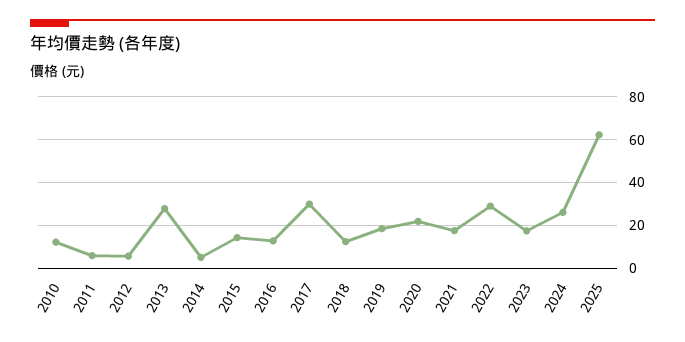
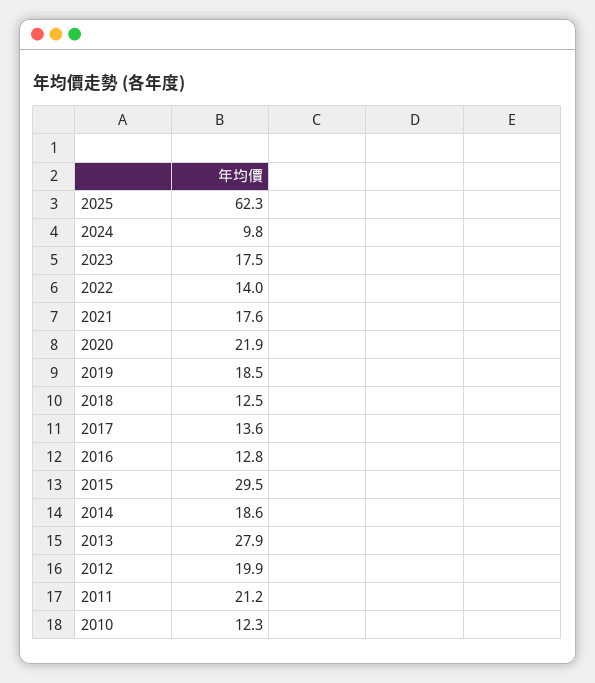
  {
    "2010": 12.3,
-   "2011": 5,
+   "2011": 21.2,
-   "2012": 5,
+   "2012": 19.9,
    "2013": 27.9,
-   "2014": 5,
+   "2014": 18.6,
-   "2015": 15,
+   "2015": 29.5,
    "2016": 12.8,
-   "2017": 30,
+   "2017": 13.6,
    "2018": 12.5,
    "2019": 18.5,
    "2020": 21.9,
    "2021": 17.6,
-   "2022": 30,
+   "2022": 14,
    "2023": 17.5,
-   "2024": 25,
+   "2024": 9.8,
    "2025": 62.3
  }

